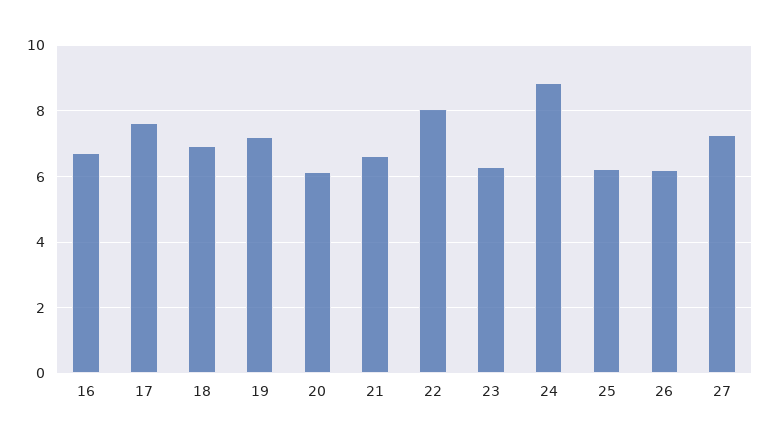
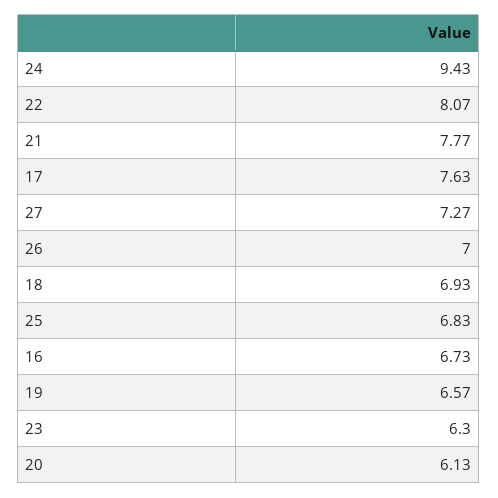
  {
    "16": 6.73,
    "17": 7.63,
    "18": 6.93,
-   "19": 7.2,
+   "19": 6.57,
    "20": 6.13,
-   "21": 6.6,
+   "21": 7.77,
    "22": 8.07,
    "23": 6.3,
-   "24": 8.8,
+   "24": 9.43,
-   "25": 6.2,
+   "25": 6.83,
-   "26": 6.2,
+   "26": 7,
    "27": 7.27
  }

